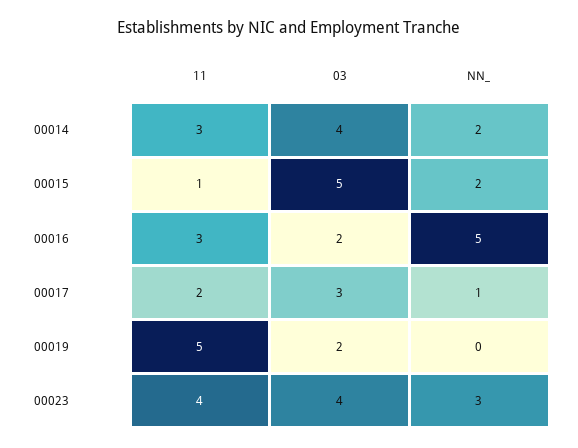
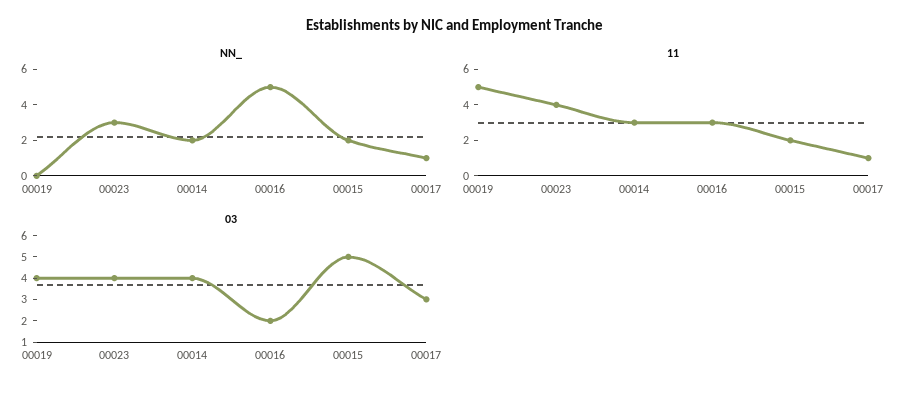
  {
    "11": {
      "00014": 3,
-     "00015": 1,
+     "00015": 2,
      "00016": 3,
-     "00017": 2,
+     "00017": 1,
      "00019": 5,
      "00023": 4
    },
    "03": {
      "00014": 4,
      "00015": 5,
      "00016": 2,
      "00017": 3,
-     "00019": 2,
+     "00019": 4,
      "00023": 4
    },
    "NN_": {
      "00014": 2,
      "00015": 2,
      "00016": 5,
      "00017": 1,
      "00019": 0,
      "00023": 3
    }
  }

